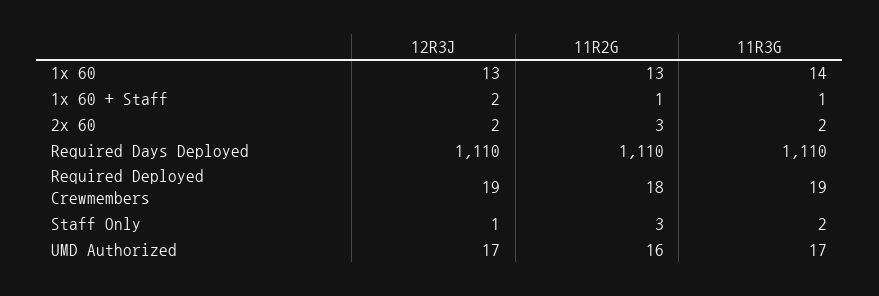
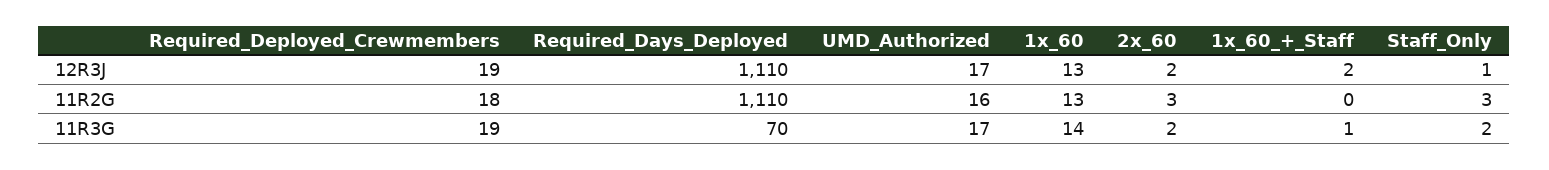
  {
    "12R3J": {
      "1x 60": 13,
      "1x 60 + Staff": 2,
      "2x 60": 2,
      "Required Days Deployed": 1110,
      "Required Deployed Crewmembers": 19,
      "Staff Only": 1,
      "UMD Authorized": 17
    },
    "11R2G": {
      "1x 60": 13,
-     "1x 60 + Staff": 1,
+     "1x 60 + Staff": 0,
      "2x 60": 3,
      "Required Days Deployed": 1110,
      "Required Deployed Crewmembers": 18,
      "Staff Only": 3,
      "UMD Authorized": 16
    },
    "11R3G": {
      "1x 60": 14,
      "1x 60 + Staff": 1,
      "2x 60": 2,
-     "Required Days Deployed": 1110,
+     "Required Days Deployed": 70,
      "Required Deployed Crewmembers": 19,
      "Staff Only": 2,
      "UMD Authorized": 17
    }
  }

